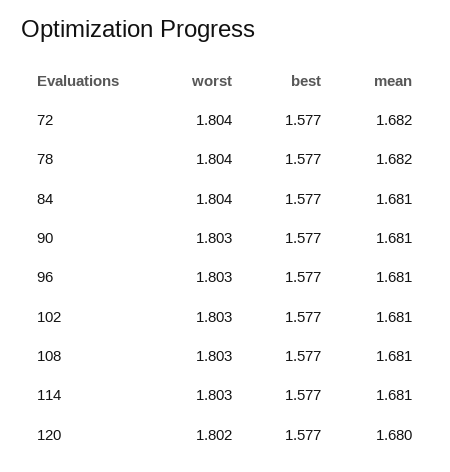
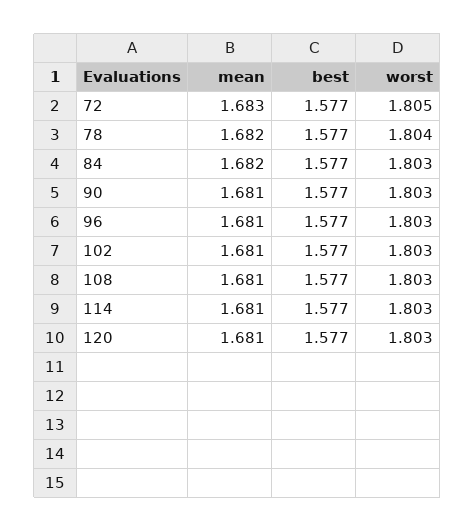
  {
    "worst": {
-     "72": 1.804,
+     "72": 1.805,
      "78": 1.804,
-     "84": 1.804,
+     "84": 1.803,
      "90": 1.803,
      "96": 1.803,
      "102": 1.803,
      "108": 1.803,
      "114": 1.803,
-     "120": 1.802
+     "120": 1.803
    },
    "best": {
      "72": 1.577,
      "78": 1.577,
      "84": 1.577,
      "90": 1.577,
      "96": 1.577,
      "102": 1.577,
      "108": 1.577,
      "114": 1.577,
      "120": 1.577
    },
    "mean": {
-     "72": 1.682,
+     "72": 1.683,
      "78": 1.682,
-     "84": 1.681,
+     "84": 1.682,
      "90": 1.681,
      "96": 1.681,
      "102": 1.681,
      "108": 1.681,
      "114": 1.681,
-     "120": 1.68
+     "120": 1.681
    }
  }

